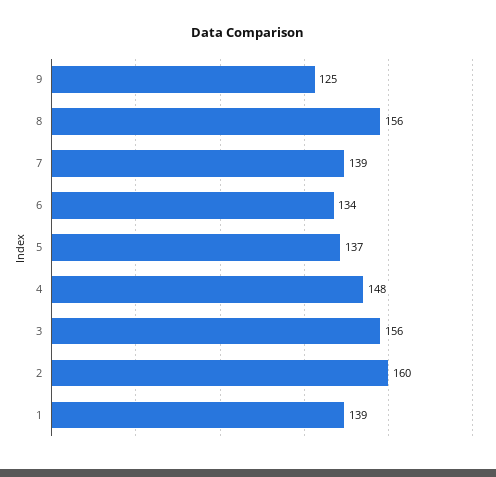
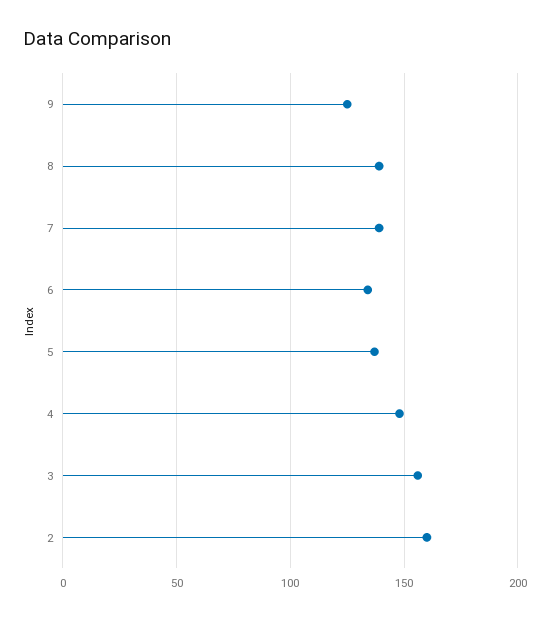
  {
    "9": 125,
-   "8": 156,
+   "8": 140,
    "7": 139,
    "6": 134,
    "5": 137,
    "4": 148,
    "3": 156,
-   "2": 160,
+   "2": 160
-   "1": 139
  }

